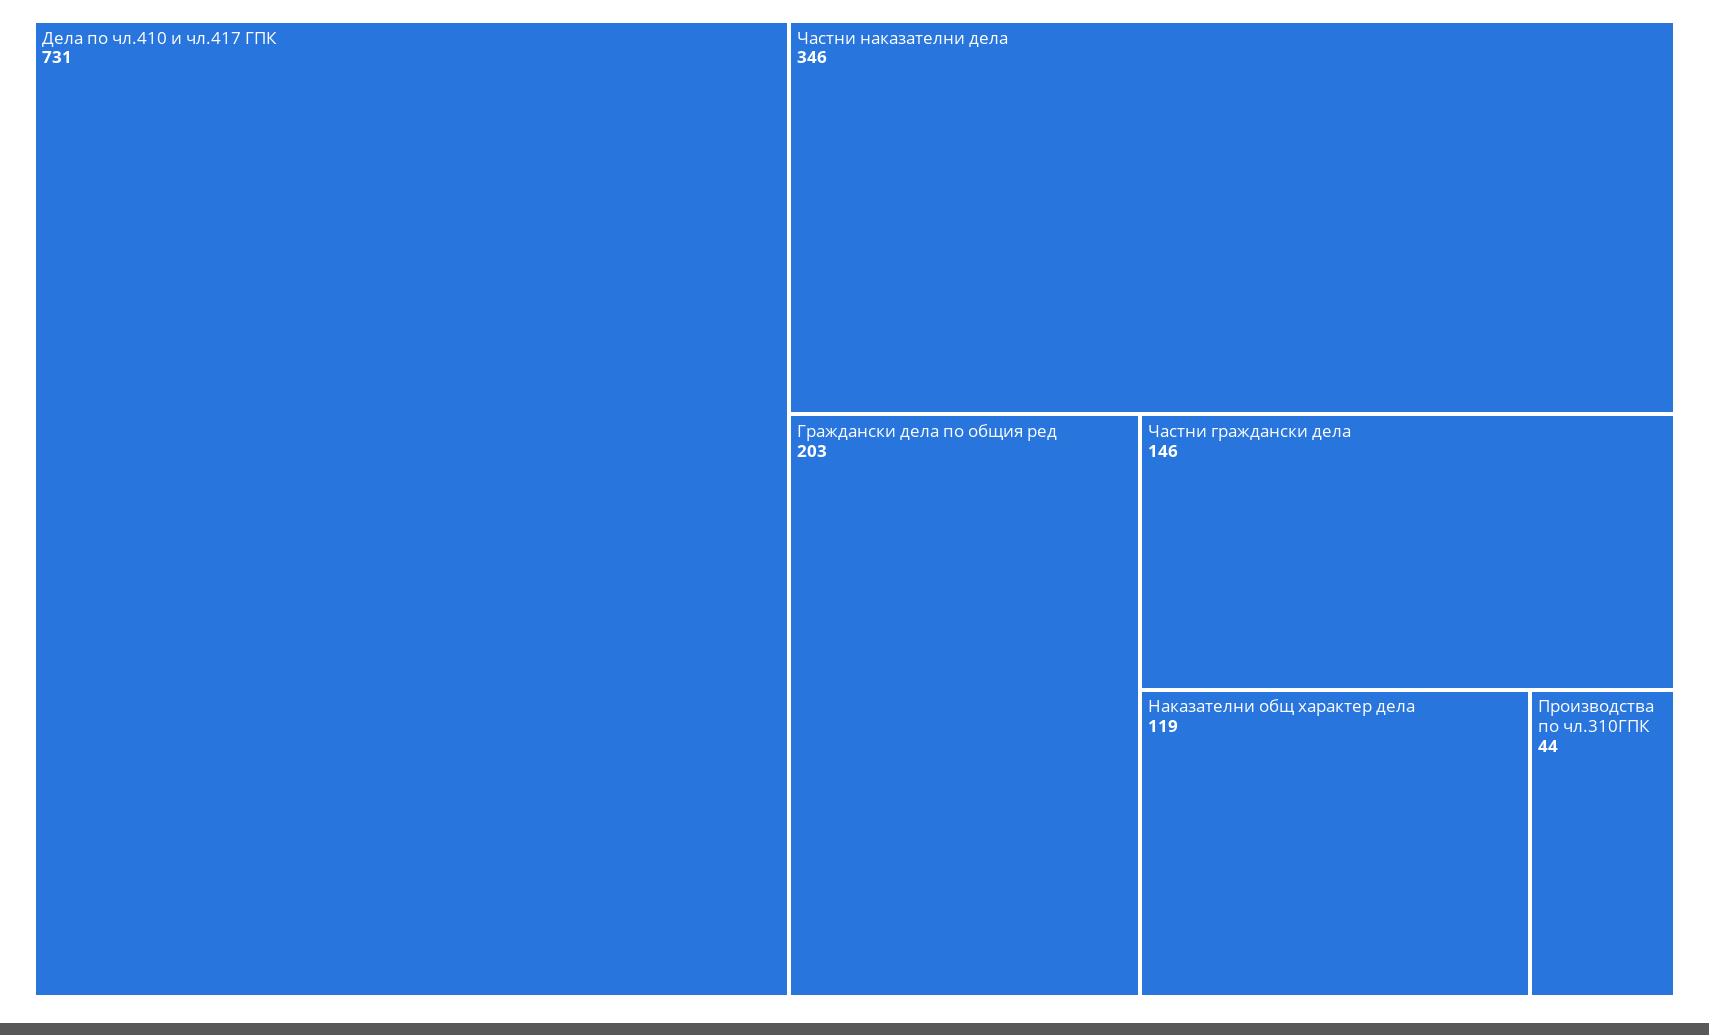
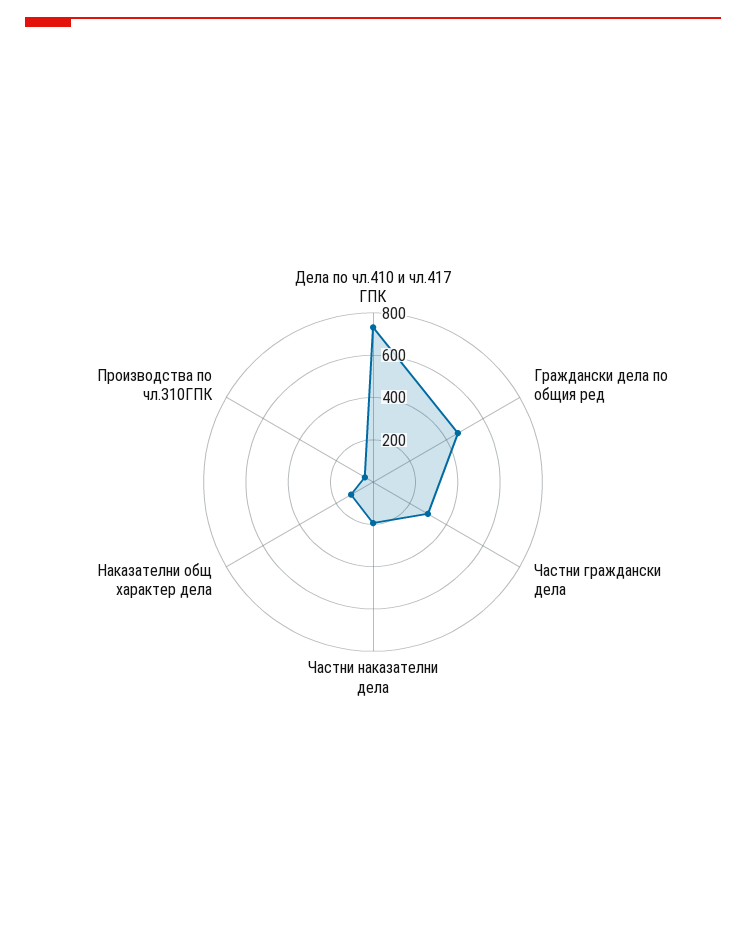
  {
    "Дела по чл.410 и чл.417 ГПК": 731,
-   "Частни наказателни дела": 346,
+   "Частни наказателни дела": 200,
-   "Граждански дела по общия ред": 203,
+   "Граждански дела по общия ред": 450,
-   "Частни граждански дела": 146,
+   "Частни граждански дела": 300,
    "Наказателни общ характер дела": 119,
    "Производства по чл.310ГПК": 44
  }

